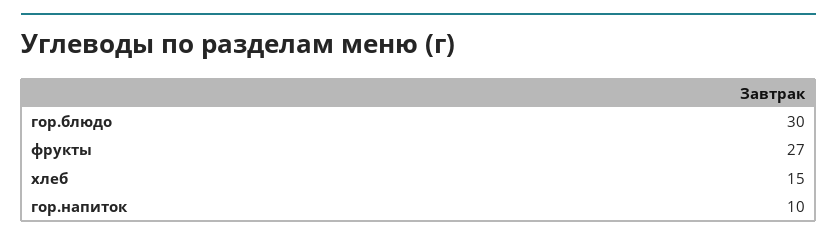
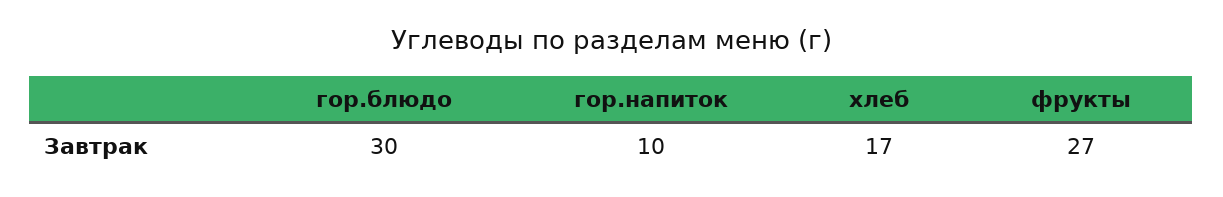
  {
    "гор.блюдо": 30,
    "фрукты": 27,
-   "хлеб": 15,
+   "хлеб": 17,
    "гор.напиток": 10
  }

